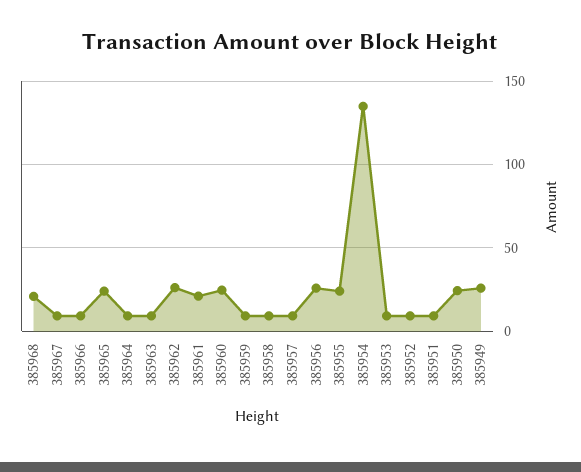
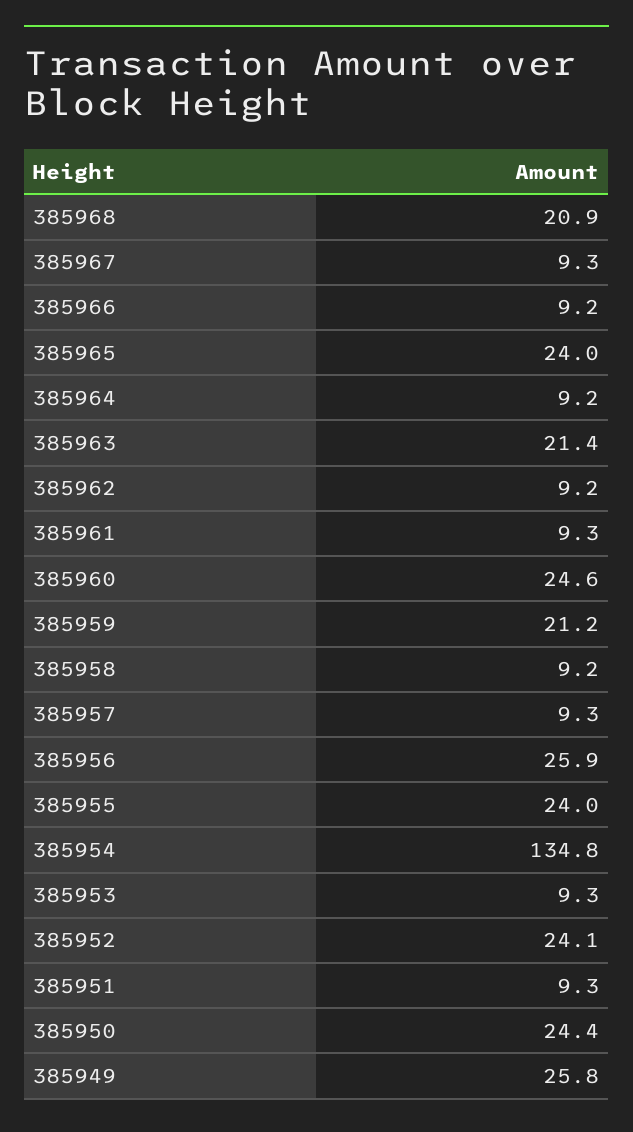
  {
    "385968": 20.9,
    "385967": 9.3,
    "385966": 9.2,
    "385965": 24,
    "385964": 9.2,
-   "385963": 10,
+   "385963": 21.4,
-   "385962": 25,
+   "385962": 9.2,
-   "385961": 20,
+   "385961": 9.3,
    "385960": 24.6,
-   "385959": 10,
+   "385959": 21.2,
    "385958": 9.2,
    "385957": 9.3,
    "385956": 25.9,
    "385955": 24,
    "385954": 134.8,
    "385953": 9.3,
-   "385952": 10,
+   "385952": 24.1,
    "385951": 9.3,
    "385950": 24.4,
    "385949": 25.8
  }

